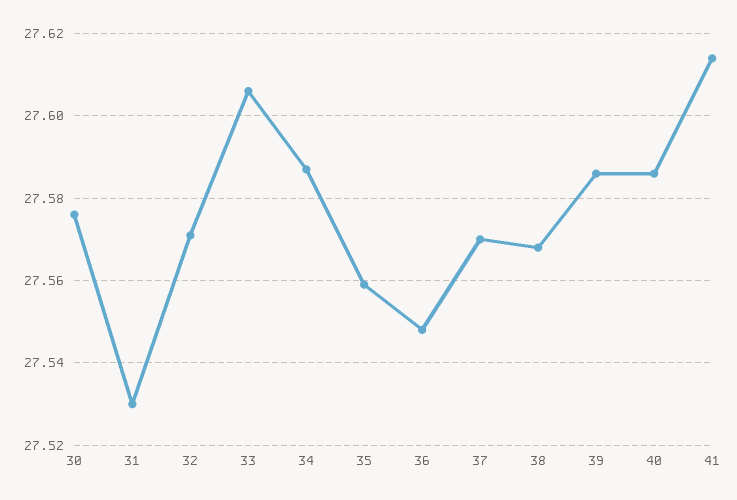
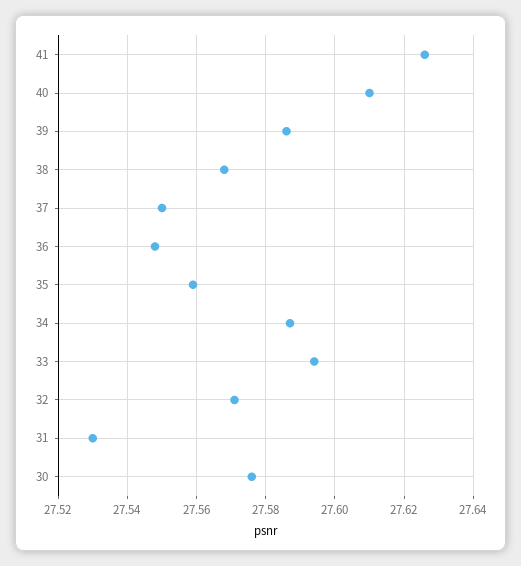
  {
    "30": 27.575,
    "31": 27.53,
    "32": 27.57,
-   "33": 27.605,
+   "33": 27.595,
    "34": 27.585,
    "35": 27.56,
    "36": 27.55,
-   "37": 27.57,
+   "37": 27.55,
    "38": 27.57,
    "39": 27.585,
-   "40": 27.585,
+   "40": 27.61,
-   "41": 27.615
+   "41": 27.625
  }

